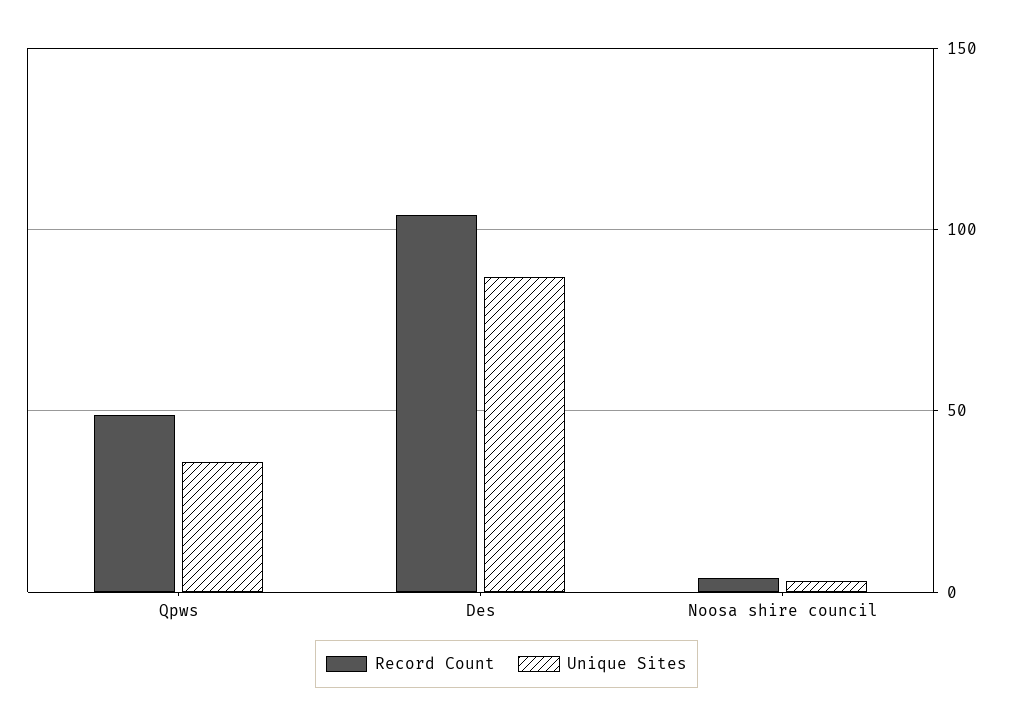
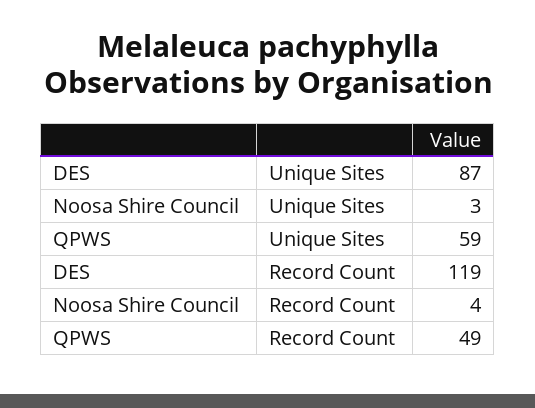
  {
    "Record Count": {
      "Qpws": 49,
-     "Des": 105,
+     "Des": 119,
      "Noosa shire council": 4
    },
    "Unique Sites": {
-     "Qpws": 35,
+     "Qpws": 59,
      "Des": 87,
      "Noosa shire council": 3
    }
  }

